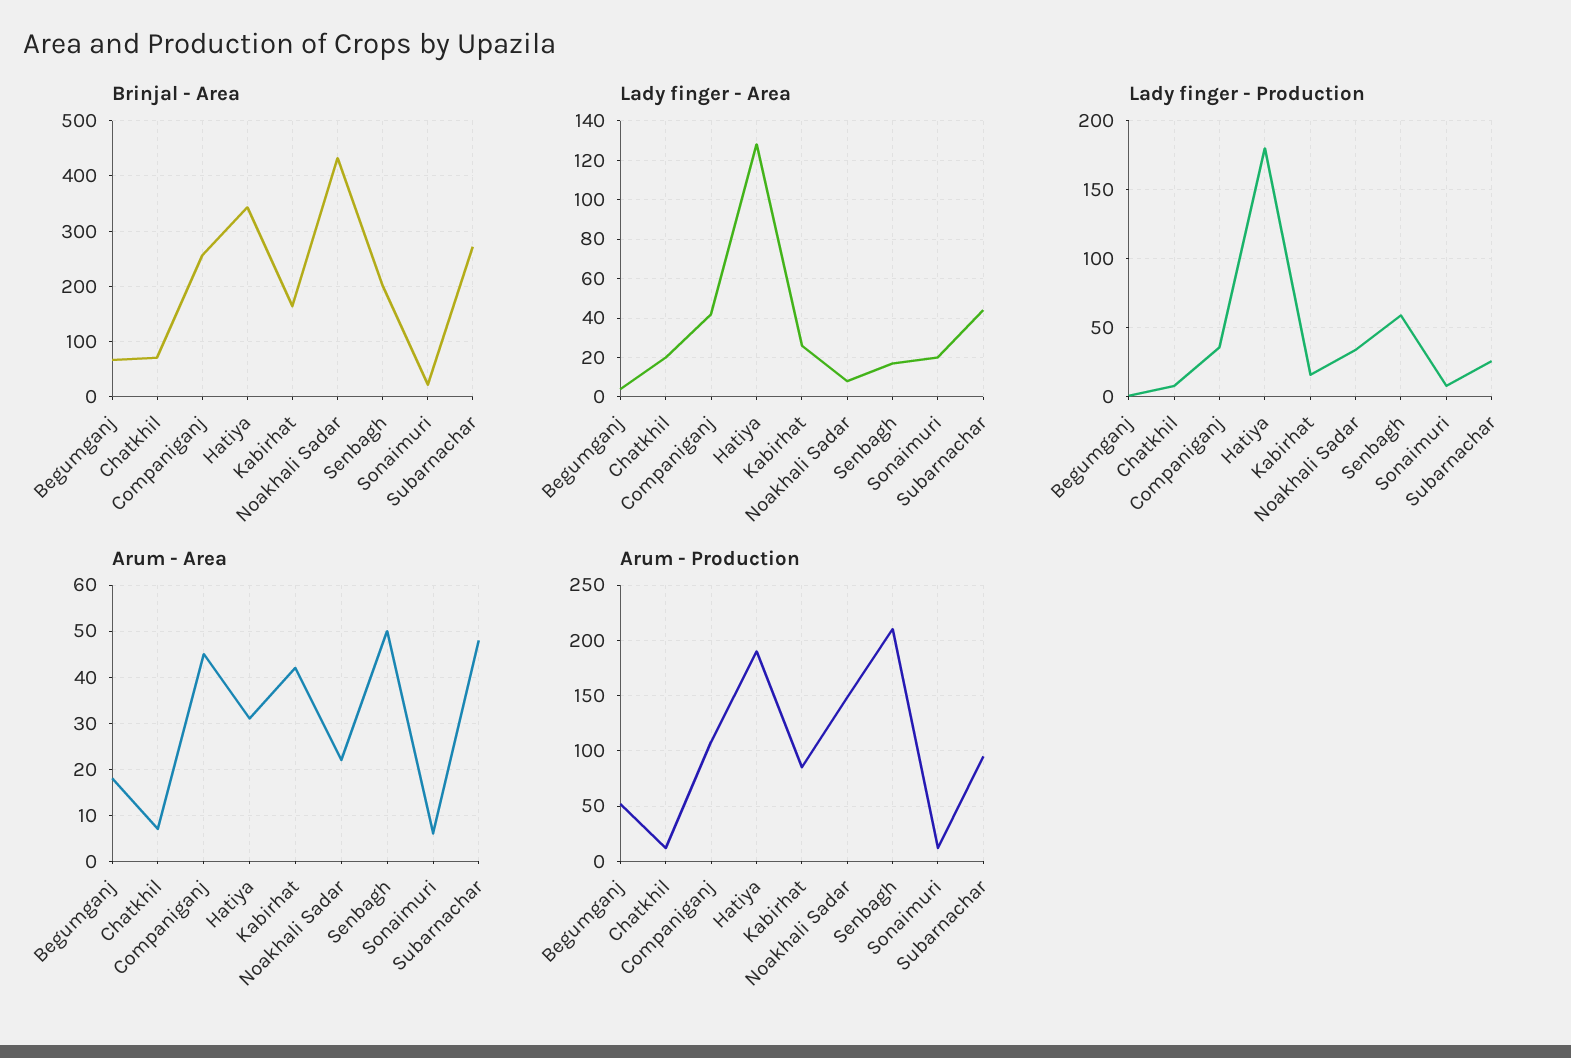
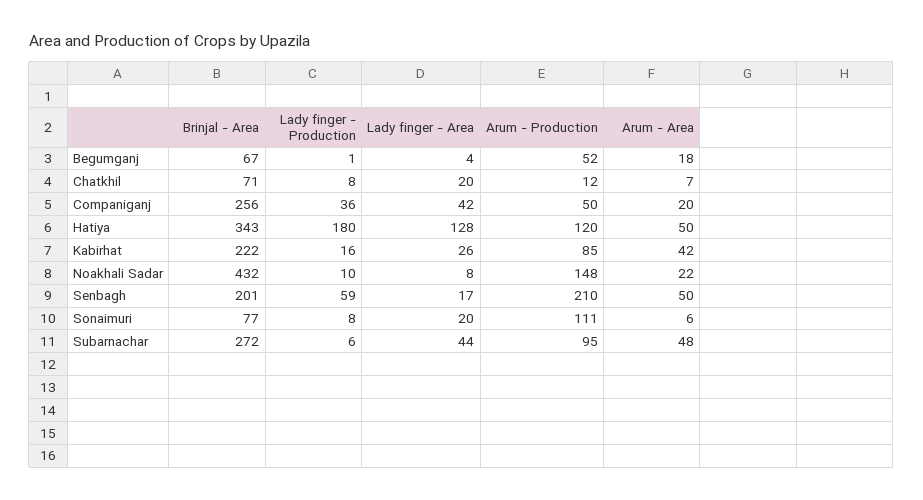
  {
    "Brinjal - Area": {
      "Begumganj": 67,
      "Chatkhil": 71,
      "Companiganj": 256,
      "Hatiya": 343,
-     "Kabirhat": 160,
+     "Kabirhat": 222,
      "Noakhali Sadar": 432,
      "Senbagh": 201,
-     "Sonaimuri": 20,
+     "Sonaimuri": 77,
      "Subarnachar": 272
    },
    "Lady finger - Area": {
      "Begumganj": 4,
      "Chatkhil": 20,
      "Companiganj": 42,
      "Hatiya": 128,
      "Kabirhat": 26,
      "Noakhali Sadar": 8,
      "Senbagh": 17,
      "Sonaimuri": 20,
      "Subarnachar": 44
    },
    "Lady finger - Production": {
      "Begumganj": 1,
      "Chatkhil": 8,
      "Companiganj": 36,
      "Hatiya": 180,
      "Kabirhat": 16,
-     "Noakhali Sadar": 35,
+     "Noakhali Sadar": 10,
      "Senbagh": 59,
      "Sonaimuri": 8,
-     "Subarnachar": 25
+     "Subarnachar": 6
    },
    "Arum - Area": {
      "Begumganj": 18,
      "Chatkhil": 7,
-     "Companiganj": 45,
+     "Companiganj": 20,
-     "Hatiya": 30,
+     "Hatiya": 50,
      "Kabirhat": 42,
      "Noakhali Sadar": 22,
      "Senbagh": 50,
      "Sonaimuri": 6,
      "Subarnachar": 48
    },
    "Arum - Production": {
      "Begumganj": 52,
      "Chatkhil": 12,
-     "Companiganj": 110,
+     "Companiganj": 50,
-     "Hatiya": 190,
+     "Hatiya": 120,
      "Kabirhat": 85,
      "Noakhali Sadar": 148,
      "Senbagh": 210,
-     "Sonaimuri": 10,
+     "Sonaimuri": 111,
      "Subarnachar": 95
    }
  }

